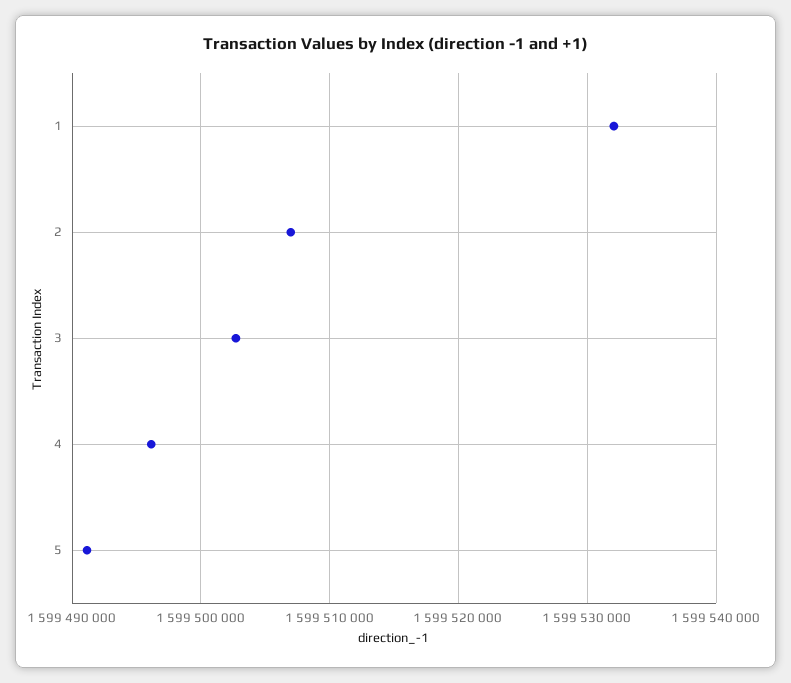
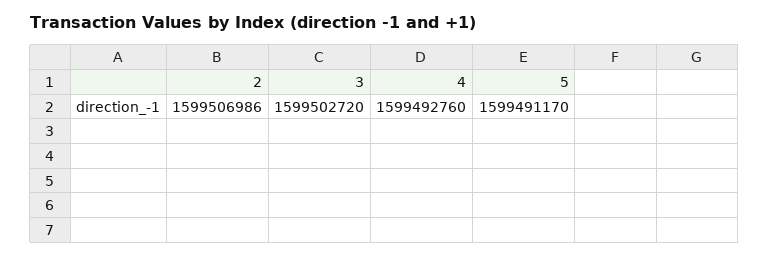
  {
-   "1": 1599532000,
    "2": 1599506986,
    "3": 1599502720,
-   "4": 1599496000,
+   "4": 1599492760,
    "5": 1599491170
  }

